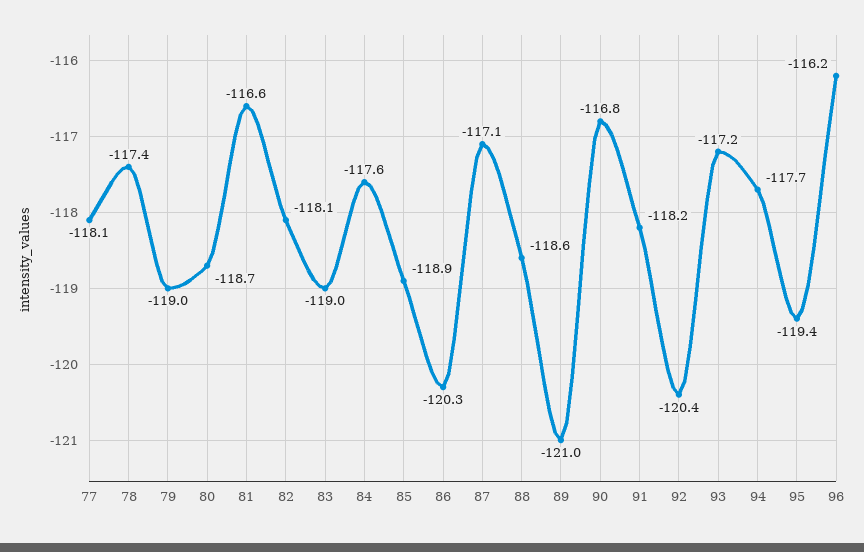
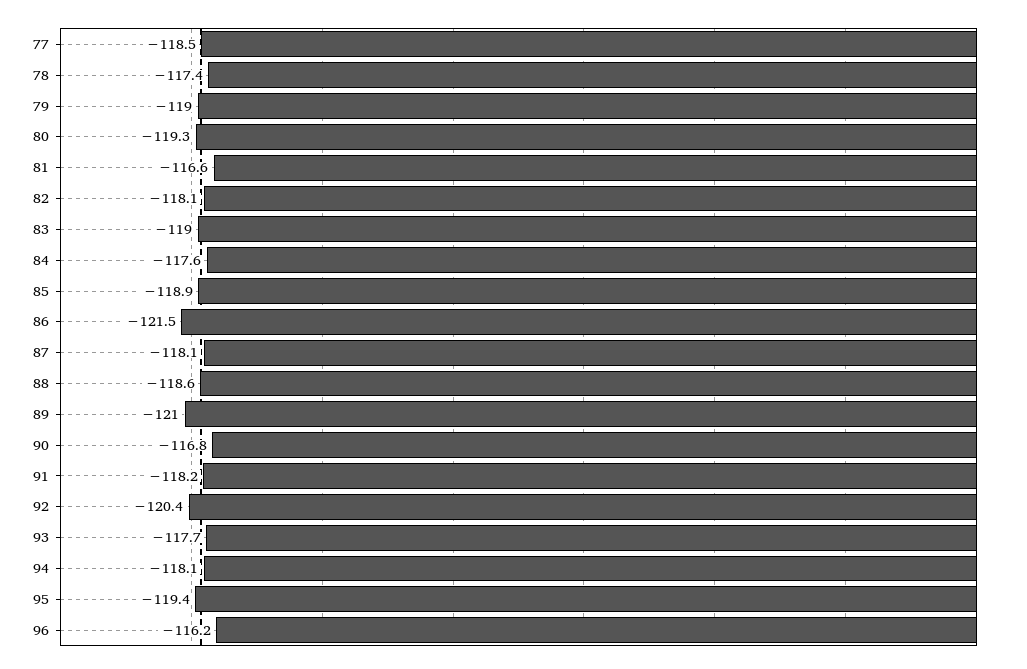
  {
-   "77": -118.1,
+   "77": -118.5,
    "78": -117.4,
    "79": -119,
-   "80": -118.7,
+   "80": -119.3,
    "81": -116.6,
    "82": -118.1,
    "83": -119,
    "84": -117.6,
    "85": -118.9,
-   "86": -120.3,
+   "86": -121.5,
-   "87": -117.1,
+   "87": -118.1,
    "88": -118.6,
    "89": -121,
    "90": -116.8,
    "91": -118.2,
    "92": -120.4,
-   "93": -117.2,
+   "93": -117.7,
-   "94": -117.7,
+   "94": -118.1,
    "95": -119.4,
    "96": -116.2
  }

